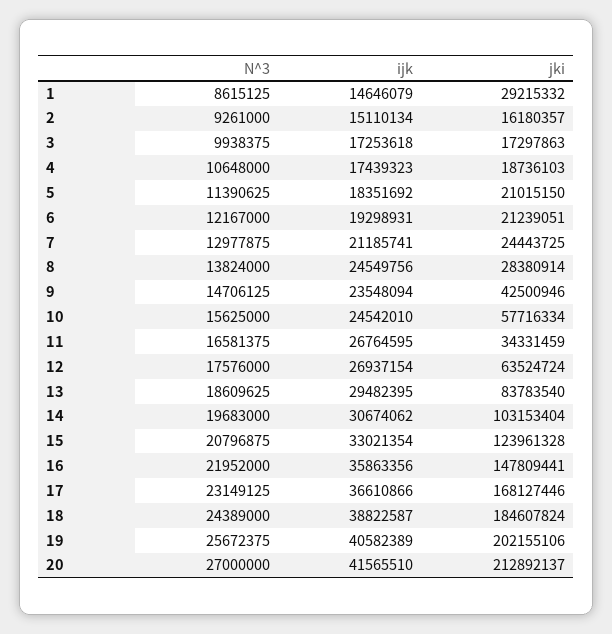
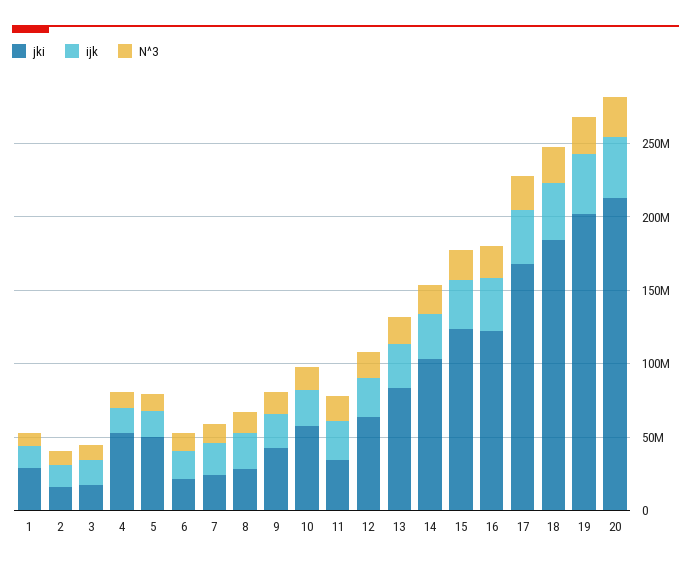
  {
    "N^3": {
      "1": 8615125,
      "2": 9261000,
      "3": 9938375,
      "4": 10648000,
      "5": 11390625,
      "6": 12167000,
      "7": 12977875,
      "8": 13824000,
      "9": 14706125,
      "10": 15625000,
      "11": 16581375,
      "12": 17576000,
      "13": 18609625,
      "14": 19683000,
      "15": 20796875,
      "16": 21952000,
      "17": 23149125,
      "18": 24389000,
      "19": 25672375,
      "20": 27000000
    },
    "ijk": {
      "1": 14646079,
      "2": 15110134,
      "3": 17253618,
      "4": 17439323,
      "5": 18351692,
      "6": 19298931,
      "7": 21185741,
      "8": 24549756,
      "9": 23548094,
      "10": 24542010,
      "11": 26764595,
      "12": 26937154,
      "13": 29482395,
      "14": 30674062,
      "15": 33021354,
      "16": 35863356,
      "17": 36610866,
      "18": 38822587,
      "19": 40582389,
      "20": 41565510
    },
    "jki": {
      "1": 29215332,
      "2": 16180357,
      "3": 17297863,
-     "4": 18736103,
+     "4": 50000000,
-     "5": 21015150,
+     "5": 50000000,
      "6": 21239051,
      "7": 24443725,
      "8": 28380914,
      "9": 42500946,
      "10": 57716334,
      "11": 34331459,
      "12": 63524724,
      "13": 83783540,
      "14": 103153404,
      "15": 123961328,
-     "16": 147809441,
+     "16": 120000000,
      "17": 168127446,
      "18": 184607824,
      "19": 202155106,
      "20": 212892137
    }
  }

